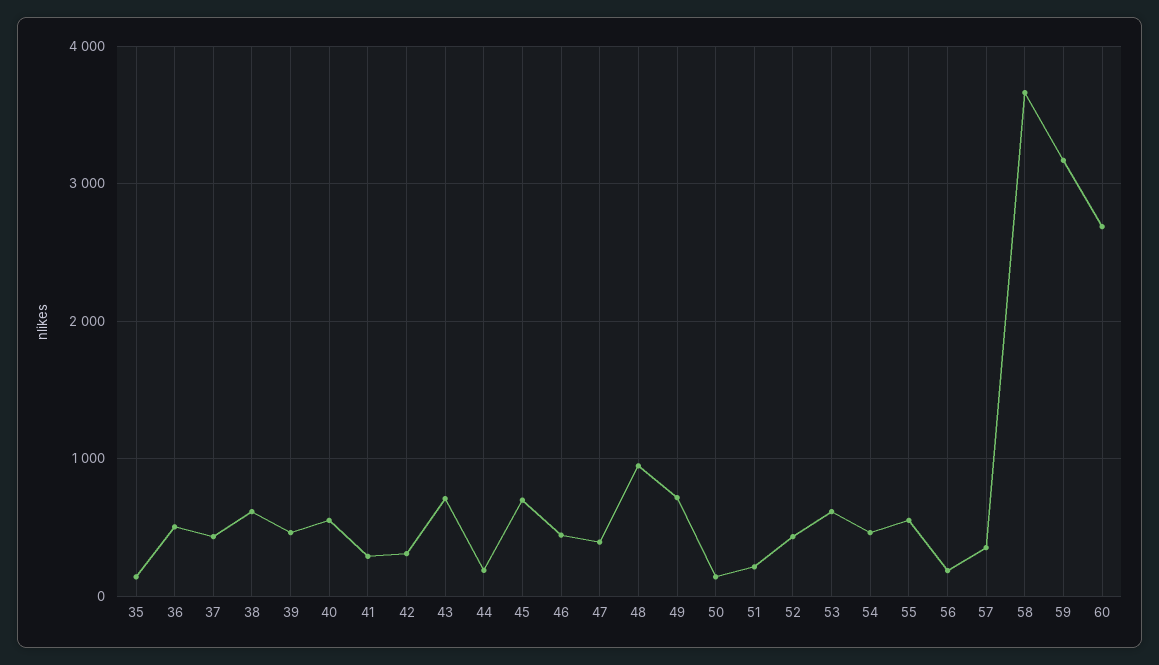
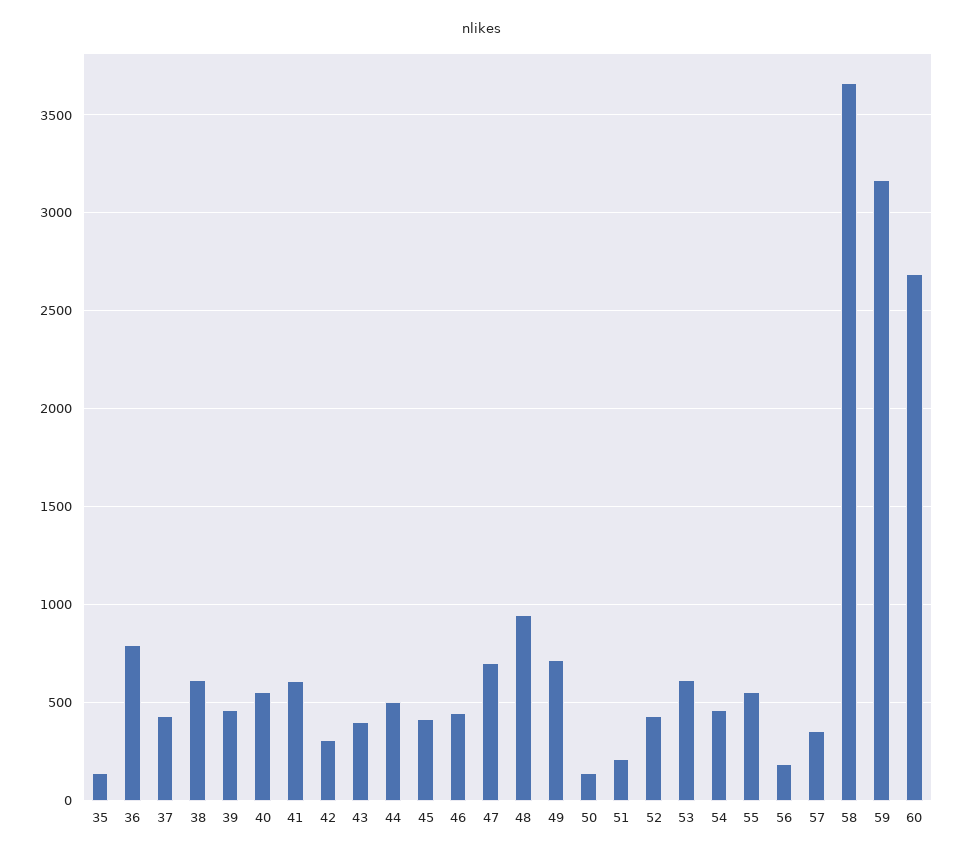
  {
    "35": 150,
-   "36": 500,
+   "36": 800,
    "37": 450,
    "38": 600,
    "39": 450,
    "40": 550,
-   "41": 300,
+   "41": 600,
    "42": 300,
-   "43": 700,
+   "43": 400,
-   "44": 200,
+   "44": 500,
-   "45": 700,
+   "45": 400,
    "46": 450,
-   "47": 400,
+   "47": 700,
    "48": 950,
    "49": 700,
    "50": 150,
    "51": 200,
    "52": 450,
    "53": 600,
    "54": 450,
    "55": 550,
    "56": 200,
    "57": 350,
    "58": 3650,
    "59": 3150,
    "60": 2700
  }

